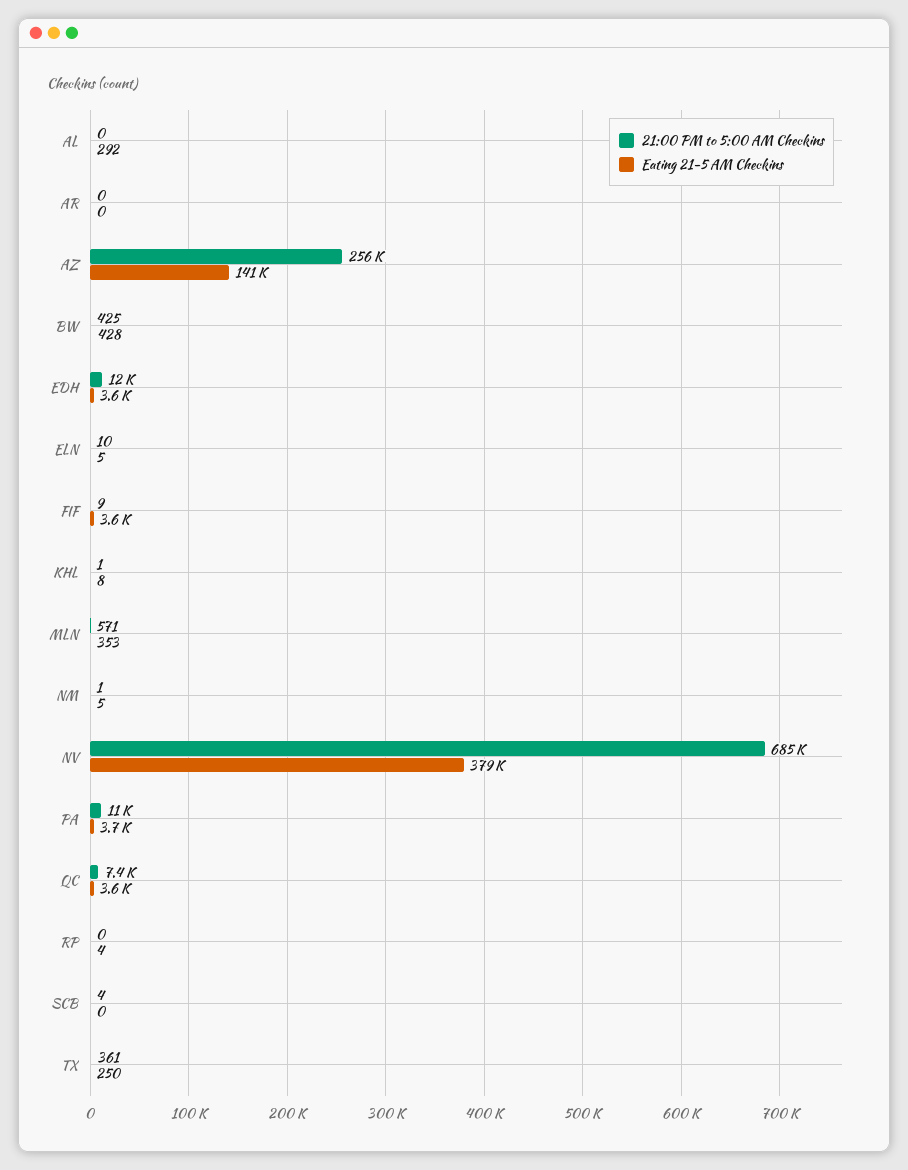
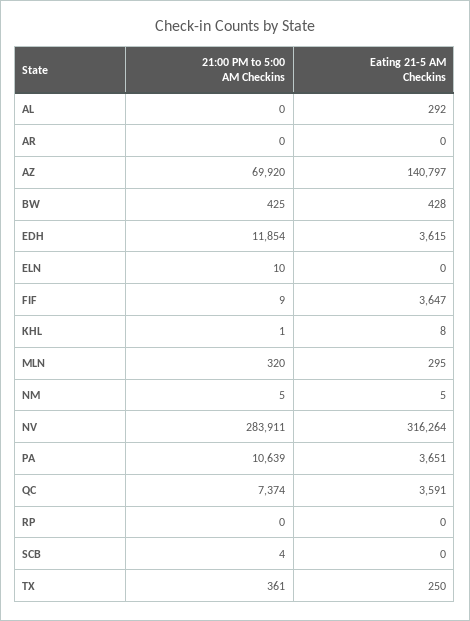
  {
    "21:00 PM to 5:00 AM Checkins": {
      "AL": 0,
      "AR": 0,
-     "AZ": 256000,
+     "AZ": 69920,
      "BW": 425,
      "EDH": 11854,
      "ELN": 10,
      "FIF": 9,
      "KHL": 1,
-     "MLN": 571,
+     "MLN": 320,
-     "NM": 1,
+     "NM": 5,
-     "NV": 685000,
+     "NV": 283911,
      "PA": 10639,
      "QC": 7374,
      "RP": 0,
      "SCB": 4,
      "TX": 361
    },
    "Eating 21-5 AM Checkins": {
      "AL": 292,
      "AR": 0,
      "AZ": 140797,
      "BW": 428,
      "EDH": 3615,
-     "ELN": 5,
+     "ELN": 0,
      "FIF": 3647,
      "KHL": 8,
-     "MLN": 353,
+     "MLN": 295,
      "NM": 5,
-     "NV": 379000,
+     "NV": 316264,
      "PA": 3651,
      "QC": 3591,
-     "RP": 4,
+     "RP": 0,
      "SCB": 0,
      "TX": 250
    }
  }

